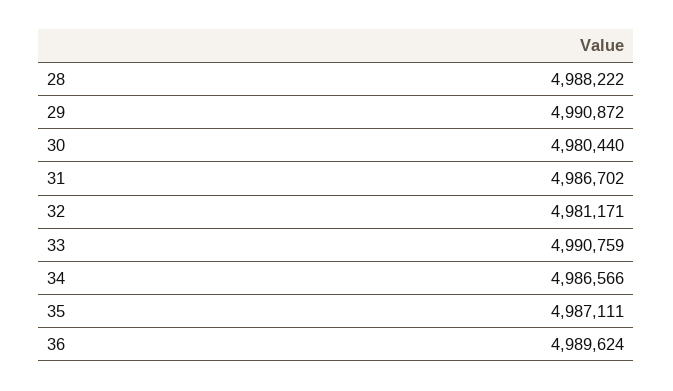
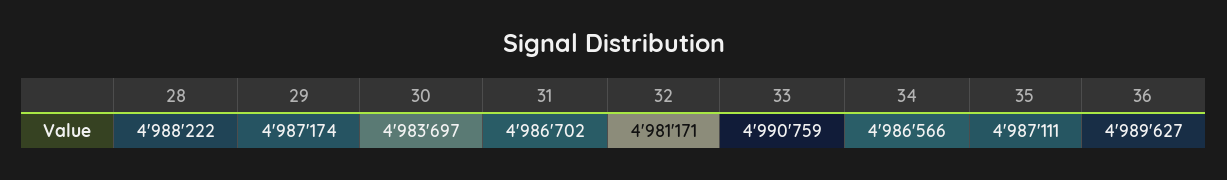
  {
    "28": 4988222,
-   "29": 4990872,
+   "29": 4987174,
-   "30": 4980440,
+   "30": 4983697,
    "31": 4986702,
    "32": 4981171,
    "33": 4990759,
    "34": 4986566,
    "35": 4987111,
-   "36": 4989624
+   "36": 4989627
  }

